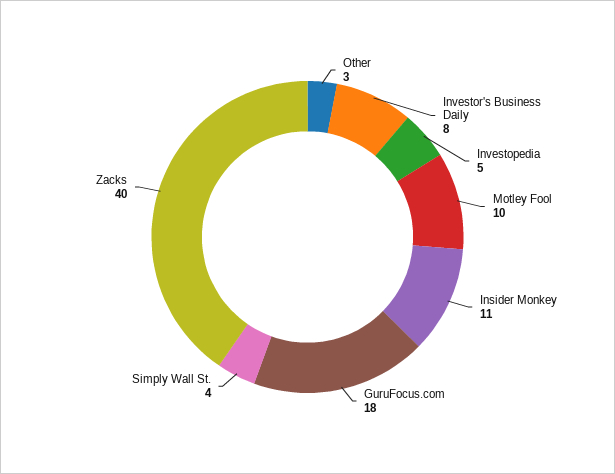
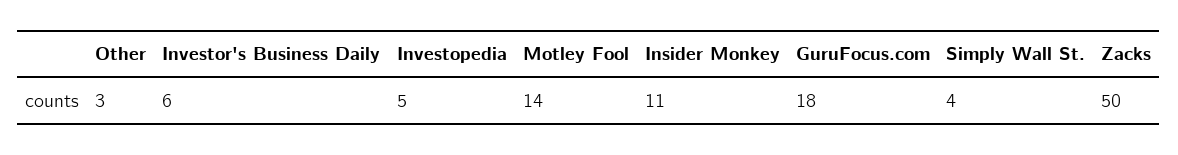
  {
    "Other": 3,
-   "Investor's Business Daily": 8,
+   "Investor's Business Daily": 6,
    "Investopedia": 5,
-   "Motley Fool": 10,
+   "Motley Fool": 14,
    "Insider Monkey": 11,
    "GuruFocus.com": 18,
    "Simply Wall St.": 4,
-   "Zacks": 40
+   "Zacks": 50
  }

